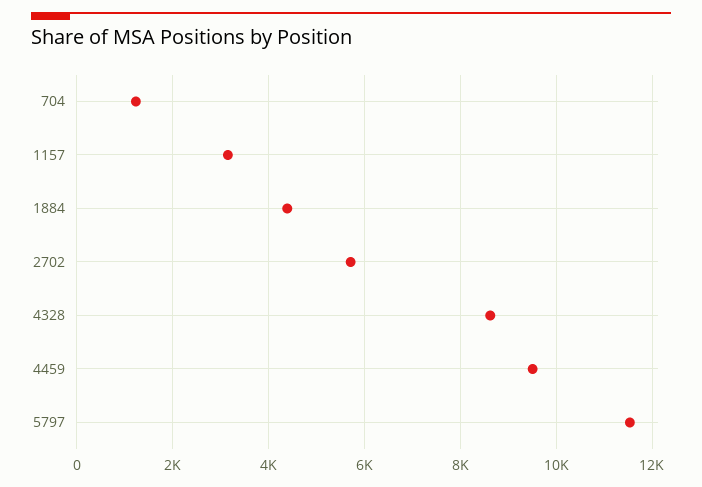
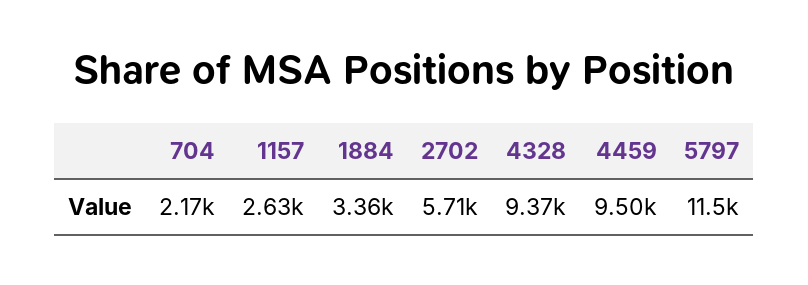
  {
-   "704": 1200,
+   "704": 2170,
-   "1157": 3200,
+   "1157": 2630,
-   "1884": 4400,
+   "1884": 3360,
    "2702": 5710,
-   "4328": 8600,
+   "4328": 9370,
    "4459": 9500,
    "5797": 11500
  }

